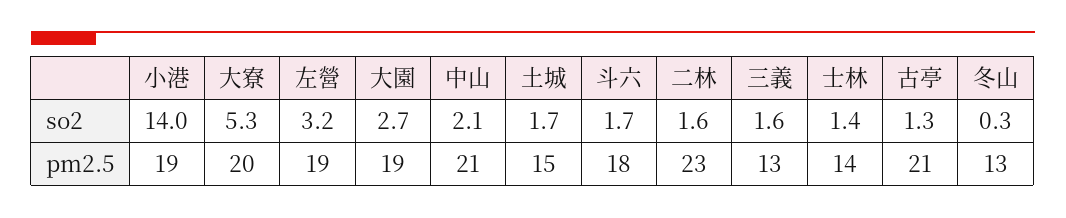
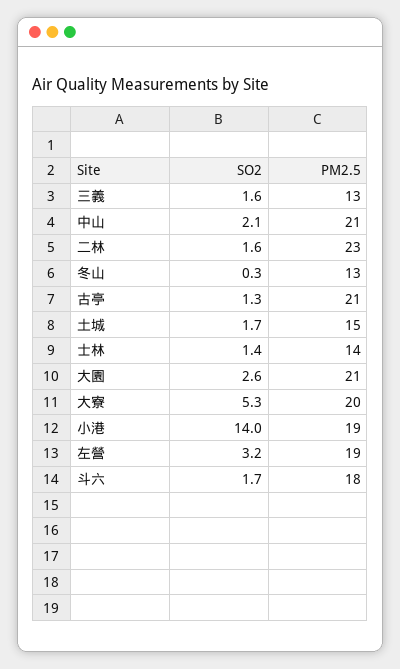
  {
    "小港": {
      "so2": 14,
      "pm2.5": 19
    },
    "大寮": {
      "so2": 5.3,
      "pm2.5": 20
    },
    "左營": {
      "so2": 3.2,
      "pm2.5": 19
    },
    "大園": {
-     "so2": 2.7,
+     "so2": 2.6,
-     "pm2.5": 19
+     "pm2.5": 21
    },
    "中山": {
      "so2": 2.1,
      "pm2.5": 21
    },
    "土城": {
      "so2": 1.7,
      "pm2.5": 15
    },
    "斗六": {
      "so2": 1.7,
      "pm2.5": 18
    },
    "二林": {
      "so2": 1.6,
      "pm2.5": 23
    },
    "三義": {
      "so2": 1.6,
      "pm2.5": 13
    },
    "士林": {
      "so2": 1.4,
      "pm2.5": 14
    },
    "古亭": {
      "so2": 1.3,
      "pm2.5": 21
    },
    "冬山": {
      "so2": 0.3,
      "pm2.5": 13
    }
  }

